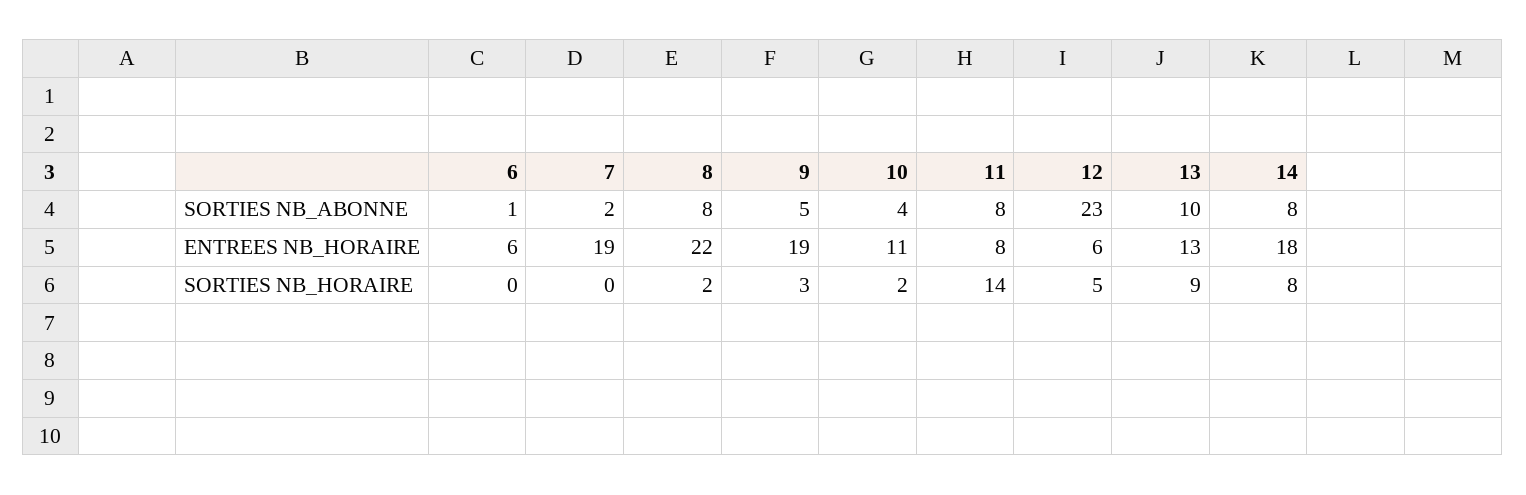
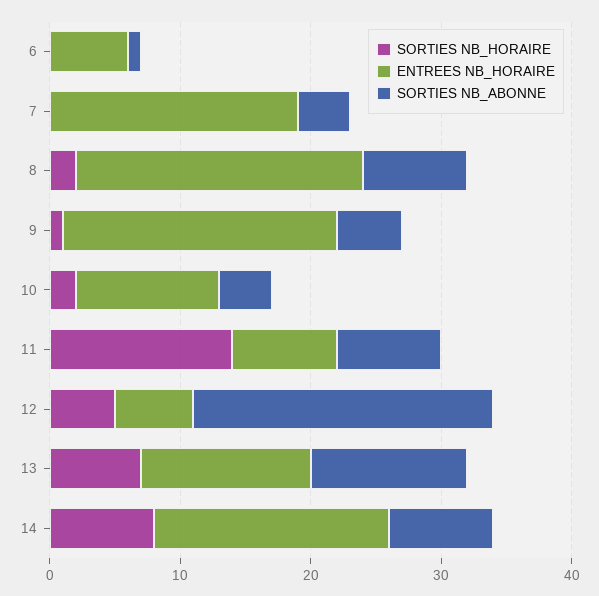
  {
    "SORTIES NB_ABONNE": {
      "6": 1,
-     "7": 2,
+     "7": 4,
      "8": 8,
      "9": 5,
      "10": 4,
      "11": 8,
      "12": 23,
-     "13": 10,
+     "13": 12,
      "14": 8
    },
    "ENTREES NB_HORAIRE": {
      "6": 6,
      "7": 19,
      "8": 22,
-     "9": 19,
+     "9": 21,
      "10": 11,
      "11": 8,
      "12": 6,
      "13": 13,
      "14": 18
    },
    "SORTIES NB_HORAIRE": {
      "6": 0,
      "7": 0,
      "8": 2,
-     "9": 3,
+     "9": 1,
      "10": 2,
      "11": 14,
      "12": 5,
-     "13": 9,
+     "13": 7,
      "14": 8
    }
  }

